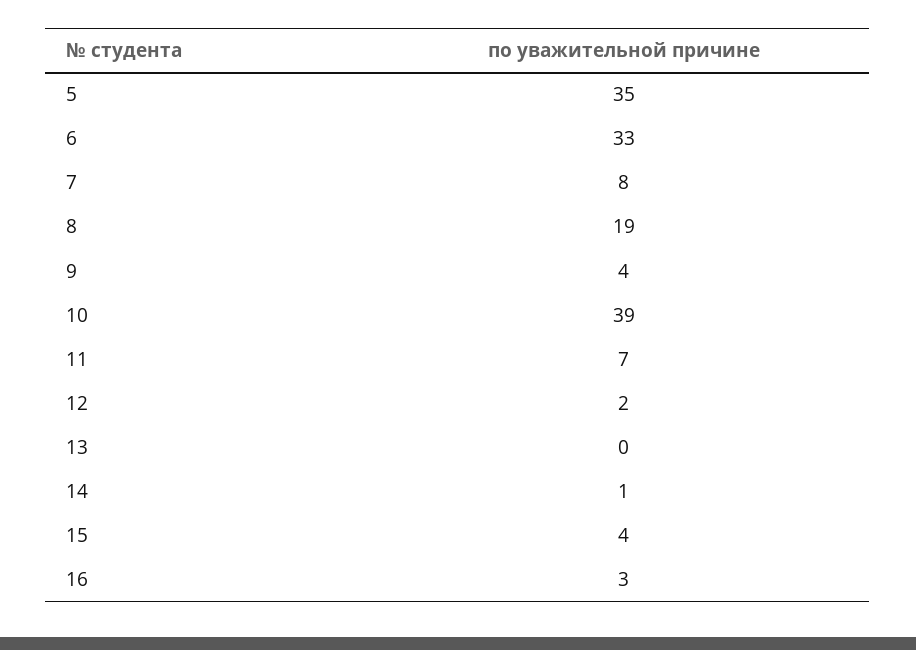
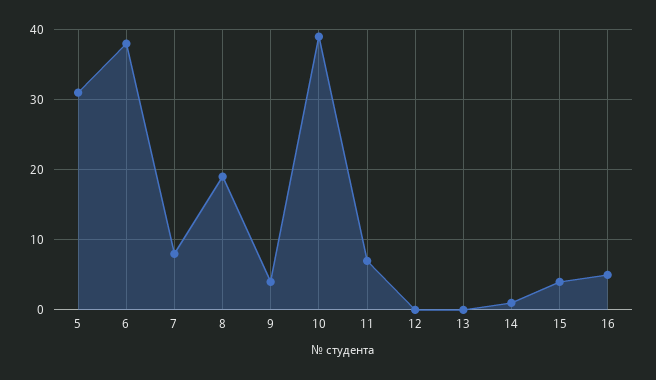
  {
-   "5": 35,
+   "5": 31,
-   "6": 33,
+   "6": 38,
    "7": 8,
    "8": 19,
    "9": 4,
    "10": 39,
    "11": 7,
-   "12": 2,
+   "12": 0,
    "13": 0,
    "14": 1,
    "15": 4,
-   "16": 3
+   "16": 5
  }

